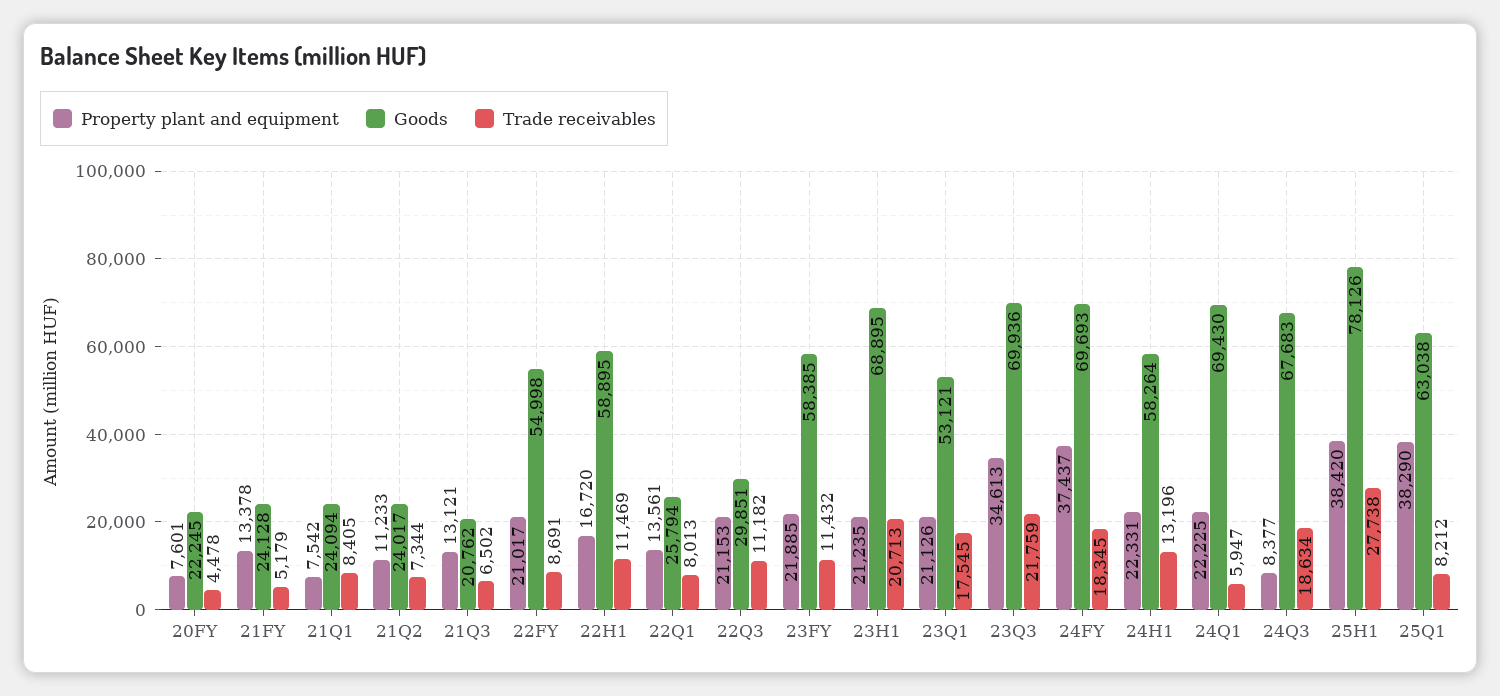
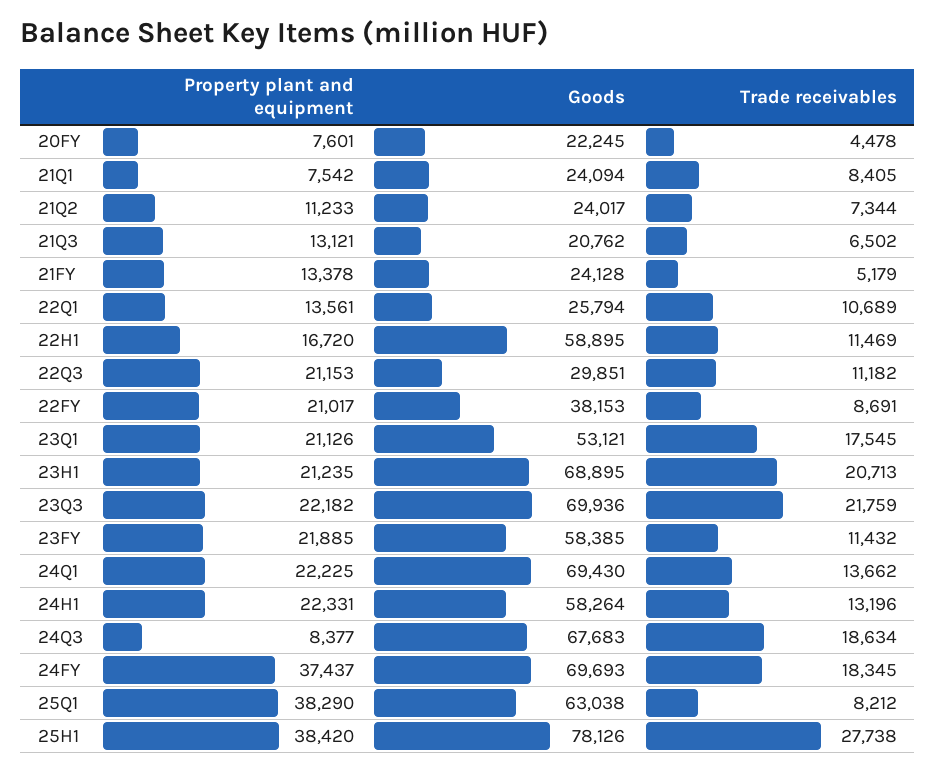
  {
    "Property plant and equipment": {
      "20FY": 7601,
      "21FY": 13378,
      "21Q1": 7542,
      "21Q2": 11233,
      "21Q3": 13121,
      "22FY": 21017,
      "22H1": 16720,
      "22Q1": 13561,
      "22Q3": 21153,
      "23FY": 21885,
      "23H1": 21235,
      "23Q1": 21126,
-     "23Q3": 34613,
+     "23Q3": 22182,
      "24FY": 37437,
      "24H1": 22331,
      "24Q1": 22225,
      "24Q3": 8377,
      "25H1": 38420,
      "25Q1": 38290
    },
    "Goods": {
      "20FY": 22245,
      "21FY": 24128,
      "21Q1": 24094,
      "21Q2": 24017,
      "21Q3": 20762,
-     "22FY": 54998,
+     "22FY": 38153,
      "22H1": 58895,
      "22Q1": 25794,
      "22Q3": 29851,
      "23FY": 58385,
      "23H1": 68895,
      "23Q1": 53121,
      "23Q3": 69936,
      "24FY": 69693,
      "24H1": 58264,
      "24Q1": 69430,
      "24Q3": 67683,
      "25H1": 78126,
      "25Q1": 63038
    },
    "Trade receivables": {
      "20FY": 4478,
      "21FY": 5179,
      "21Q1": 8405,
      "21Q2": 7344,
      "21Q3": 6502,
      "22FY": 8691,
      "22H1": 11469,
-     "22Q1": 8013,
+     "22Q1": 10689,
      "22Q3": 11182,
      "23FY": 11432,
      "23H1": 20713,
      "23Q1": 17545,
      "23Q3": 21759,
      "24FY": 18345,
      "24H1": 13196,
-     "24Q1": 5947,
+     "24Q1": 13662,
      "24Q3": 18634,
      "25H1": 27738,
      "25Q1": 8212
    }
  }

